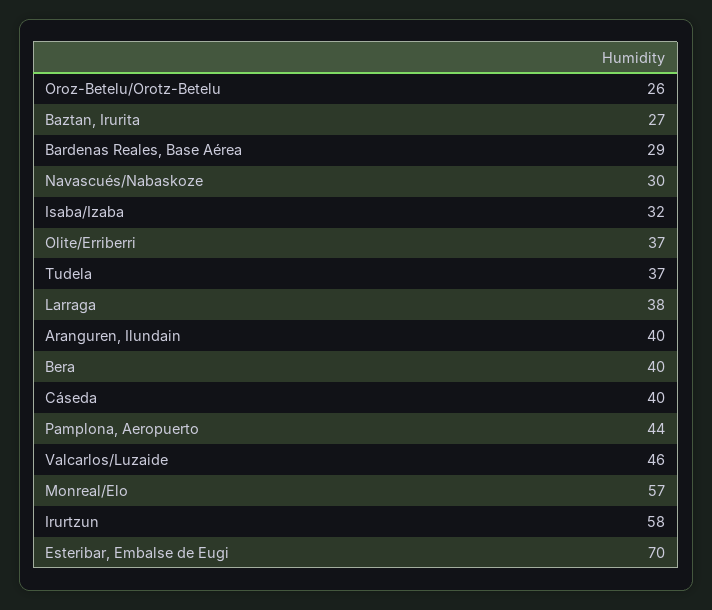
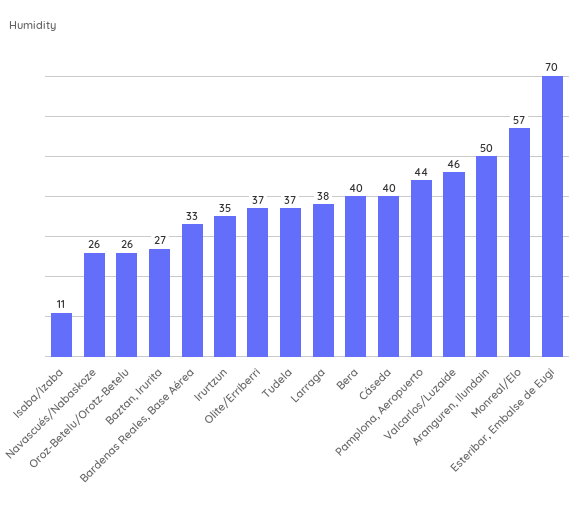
  {
    "Oroz-Betelu/Orotz-Betelu": 26,
    "Baztan, Irurita": 27,
-   "Bardenas Reales, Base Aérea": 29,
+   "Bardenas Reales, Base Aérea": 33,
-   "Navascués/Nabaskoze": 30,
+   "Navascués/Nabaskoze": 26,
-   "Isaba/Izaba": 32,
+   "Isaba/Izaba": 11,
    "Olite/Erriberri": 37,
    "Tudela": 37,
    "Larraga": 38,
-   "Aranguren, Ilundain": 40,
+   "Aranguren, Ilundain": 50,
    "Bera": 40,
    "Cáseda": 40,
    "Pamplona, Aeropuerto": 44,
    "Valcarlos/Luzaide": 46,
    "Monreal/Elo": 57,
-   "Irurtzun": 58,
+   "Irurtzun": 35,
    "Esteribar, Embalse de Eugi": 70
  }

